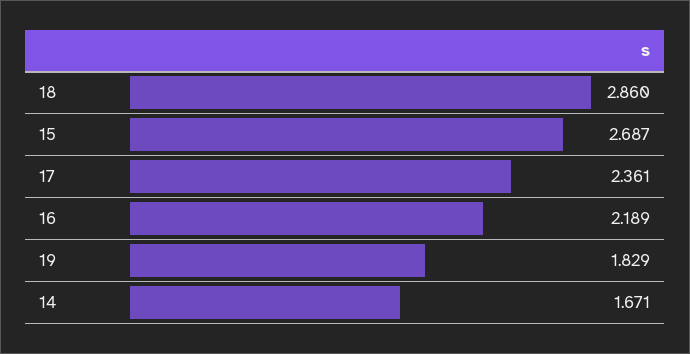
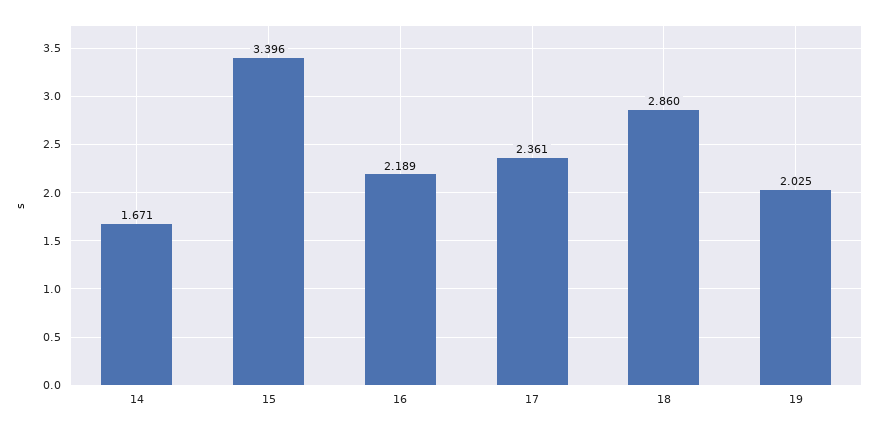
  {
    "18": 2.86,
-   "15": 2.687,
+   "15": 3.396,
    "17": 2.361,
    "16": 2.189,
-   "19": 1.829,
+   "19": 2.025,
    "14": 1.671
  }

